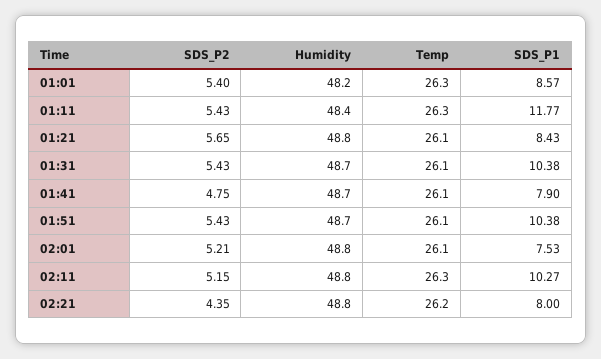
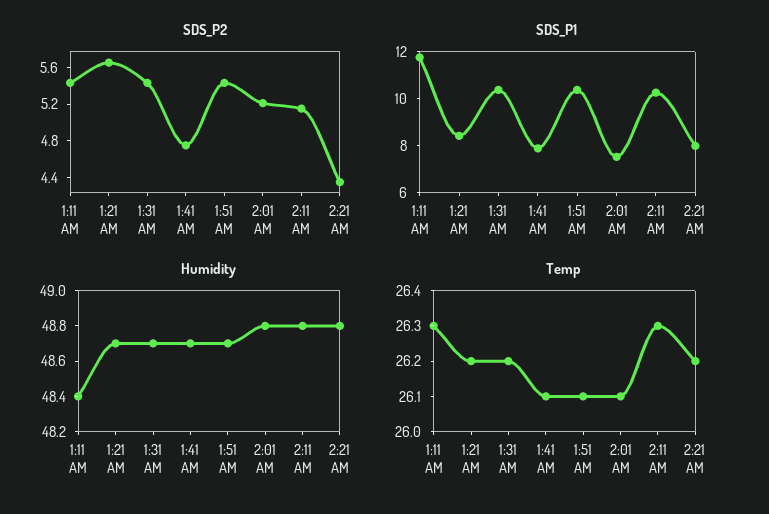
  {
    "SDS_P2": {
-     "01:01": 5.4,
      "01:11": 5.43,
      "01:21": 5.65,
      "01:31": 5.43,
      "01:41": 4.75,
      "01:51": 5.43,
      "02:01": 5.21,
      "02:11": 5.15,
      "02:21": 4.35
    },
    "Humidity": {
-     "01:01": 48.2,
      "01:11": 48.4,
-     "01:21": 48.8,
+     "01:21": 48.7,
      "01:31": 48.7,
      "01:41": 48.7,
      "01:51": 48.7,
      "02:01": 48.8,
      "02:11": 48.8,
      "02:21": 48.8
    },
    "Temp": {
-     "01:01": 26.3,
      "01:11": 26.3,
-     "01:21": 26.1,
+     "01:21": 26.2,
-     "01:31": 26.1,
+     "01:31": 26.2,
      "01:41": 26.1,
      "01:51": 26.1,
      "02:01": 26.1,
      "02:11": 26.3,
      "02:21": 26.2
    },
    "SDS_P1": {
-     "01:01": 8.57,
      "01:11": 11.77,
      "01:21": 8.43,
      "01:31": 10.38,
      "01:41": 7.9,
      "01:51": 10.38,
      "02:01": 7.53,
      "02:11": 10.27,
      "02:21": 8
    }
  }

